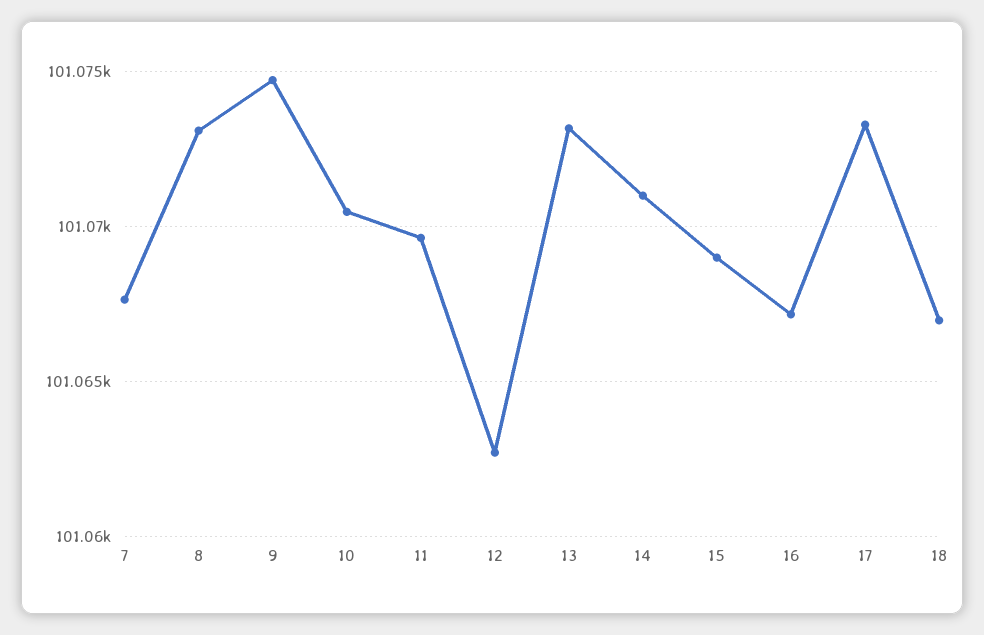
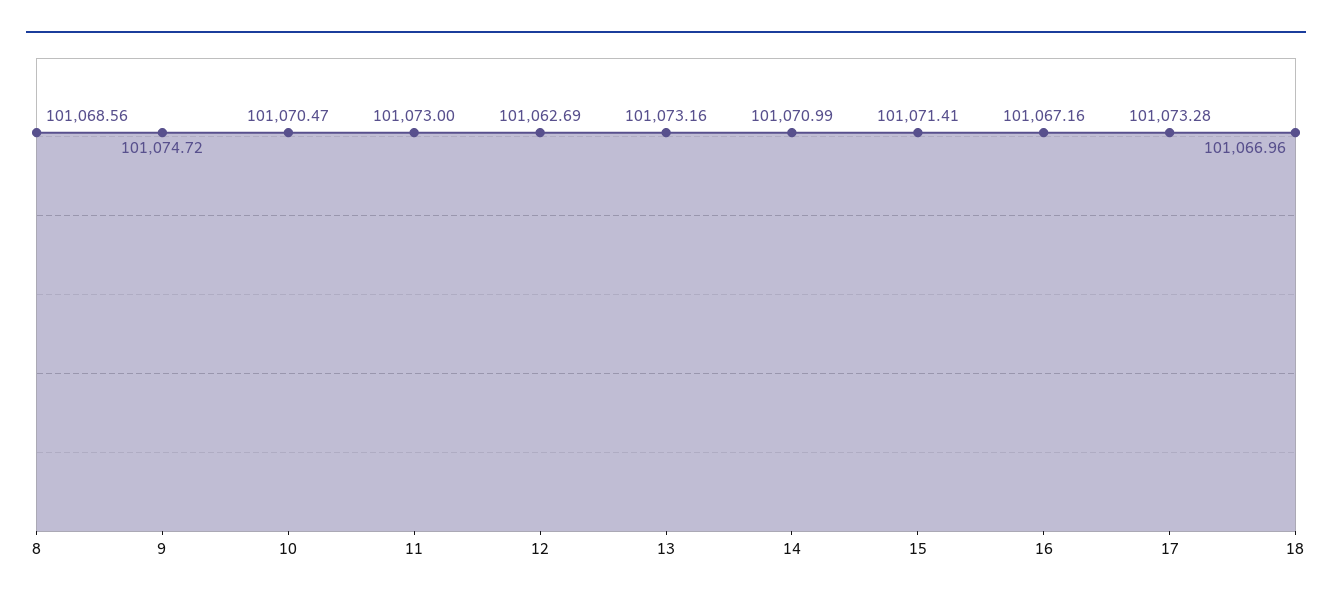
  {
-   "7": 101067.5,
-   "8": 101073,
+   "8": 101068.56,
    "9": 101074.72,
    "10": 101070.47,
-   "11": 101069.5,
+   "11": 101073,
    "12": 101062.69,
    "13": 101073.16,
    "14": 101070.99,
-   "15": 101069,
+   "15": 101071.41,
    "16": 101067.16,
    "17": 101073.28,
    "18": 101066.96
  }

